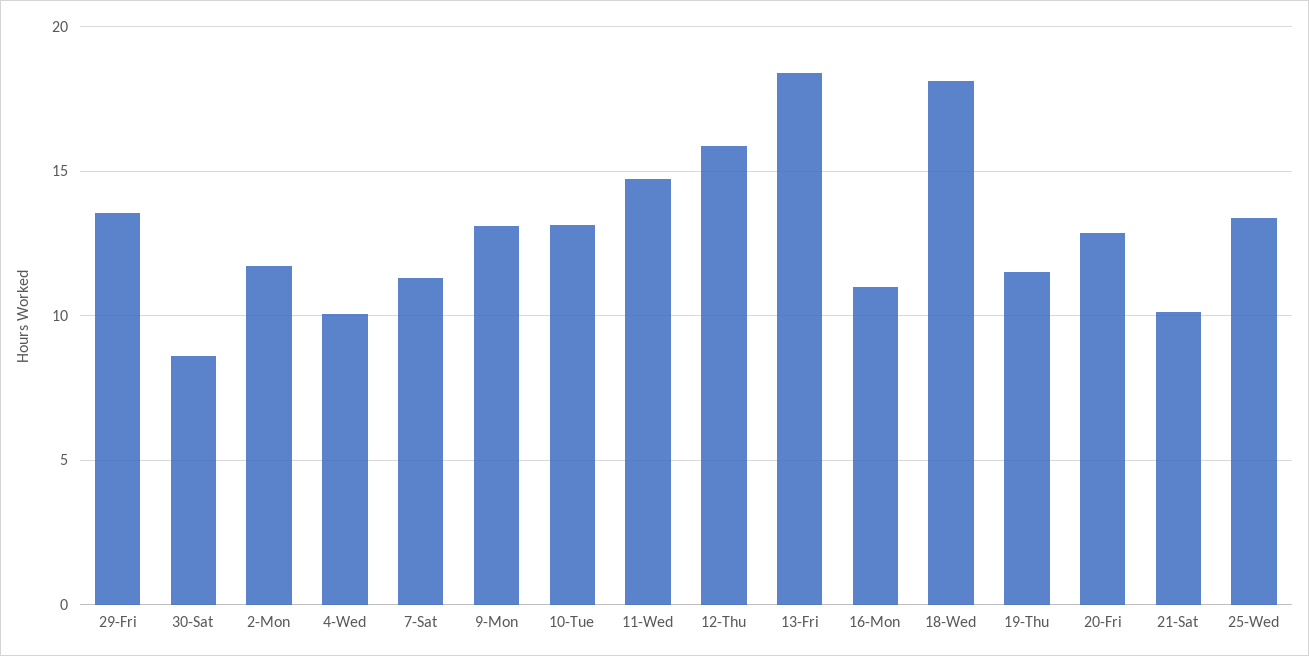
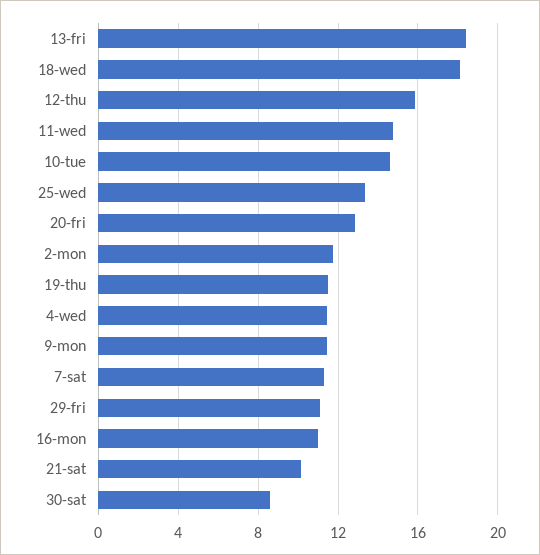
  {
-   "29-Fri": 13.5,
+   "29-Fri": 11,
    "30-Sat": 8.5,
    "2-Mon": 11.5,
-   "4-Wed": 10,
+   "4-Wed": 11.5,
    "7-Sat": 11.5,
-   "9-Mon": 13,
+   "9-Mon": 11.5,
-   "10-Tue": 13,
+   "10-Tue": 14.5,
    "11-Wed": 14.5,
    "12-Thu": 16,
    "13-Fri": 18.5,
    "16-Mon": 11,
    "18-Wed": 18,
    "19-Thu": 11.5,
    "20-Fri": 13,
    "21-Sat": 10,
    "25-Wed": 13.5
  }

